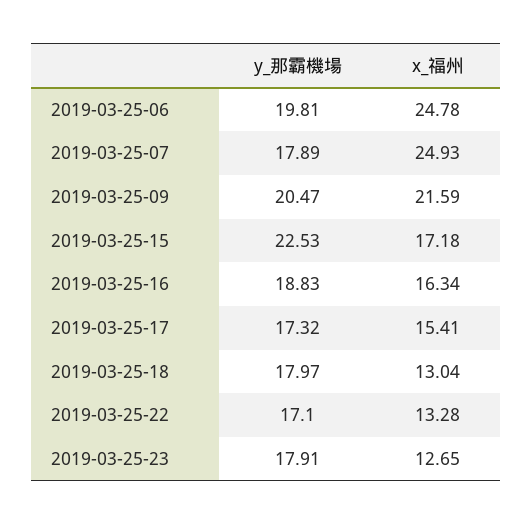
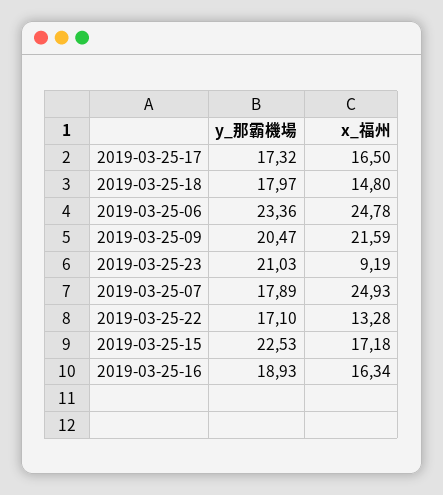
  {
    "y_那霸機場": {
-     "2019-03-25-06": 19.81,
+     "2019-03-25-06": 23.36,
      "2019-03-25-07": 17.89,
      "2019-03-25-09": 20.47,
      "2019-03-25-15": 22.53,
-     "2019-03-25-16": 18.83,
+     "2019-03-25-16": 18.93,
      "2019-03-25-17": 17.32,
      "2019-03-25-18": 17.97,
      "2019-03-25-22": 17.1,
-     "2019-03-25-23": 17.91
+     "2019-03-25-23": 21.03
    },
    "x_福州": {
      "2019-03-25-06": 24.78,
      "2019-03-25-07": 24.93,
      "2019-03-25-09": 21.59,
      "2019-03-25-15": 17.18,
      "2019-03-25-16": 16.34,
-     "2019-03-25-17": 15.41,
+     "2019-03-25-17": 16.5,
-     "2019-03-25-18": 13.04,
+     "2019-03-25-18": 14.8,
      "2019-03-25-22": 13.28,
-     "2019-03-25-23": 12.65
+     "2019-03-25-23": 9.19
    }
  }

